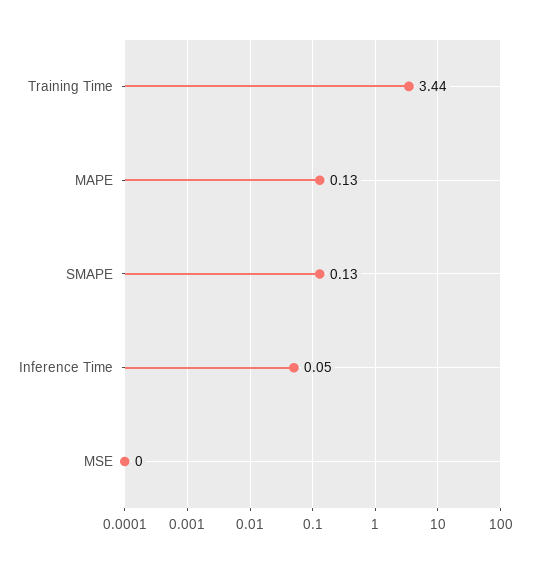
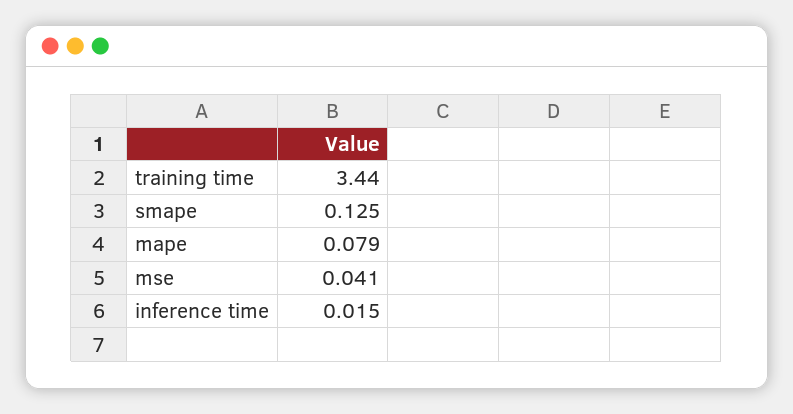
  {
    "Training Time": 3.44,
-   "MAPE": 0.13,
+   "MAPE": 0.079,
    "SMAPE": 0.125,
-   "Inference Time": 0.05,
+   "Inference Time": 0.015,
-   "MSE": 0
+   "MSE": 0.041
  }

